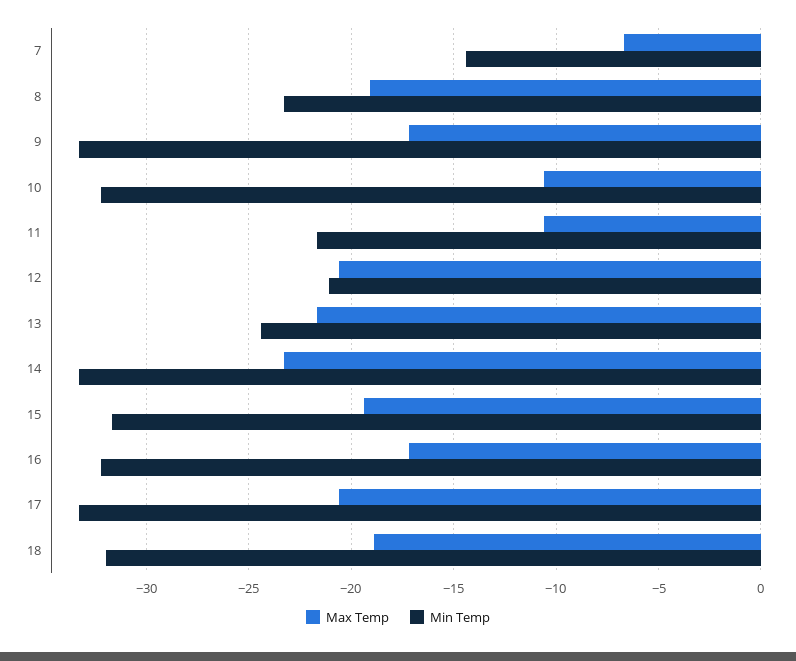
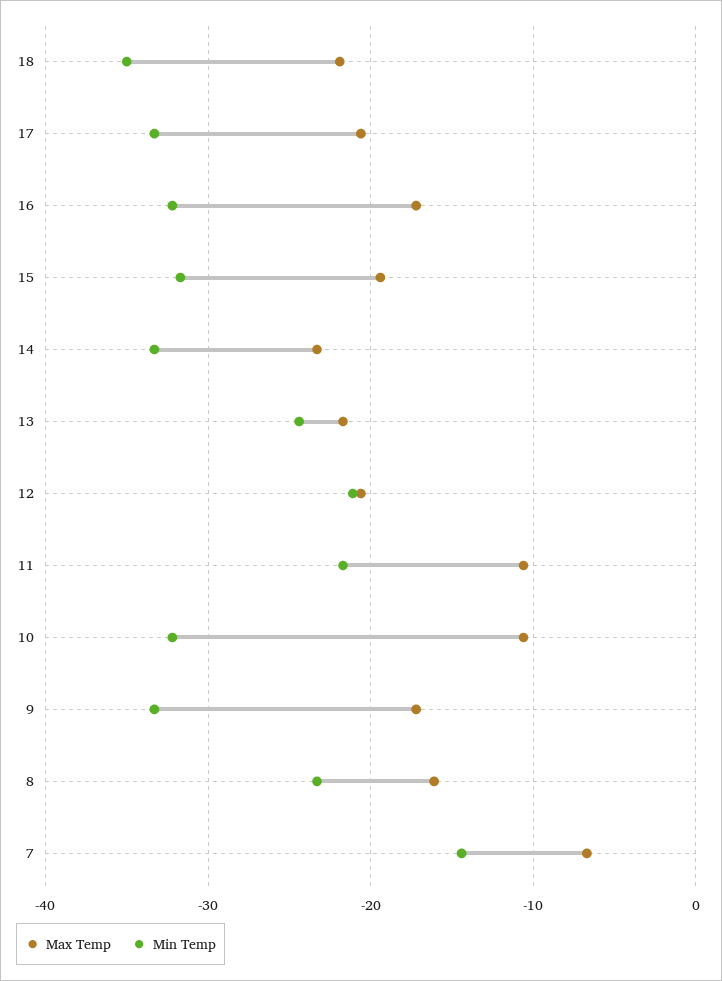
  {
    "Max Temp": {
      "7": -6.5,
-     "8": -19,
+     "8": -16,
      "9": -17,
      "10": -10.5,
      "11": -10.5,
      "12": -20.5,
      "13": -21.5,
      "14": -23.5,
      "15": -19.5,
      "16": -17,
      "17": -20.5,
-     "18": -19
+     "18": -22
    },
    "Min Temp": {
      "7": -14.5,
      "8": -23.5,
      "9": -33.5,
      "10": -32,
      "11": -21.5,
      "12": -21,
      "13": -24.5,
      "14": -33.5,
      "15": -31.5,
      "16": -32,
      "17": -33.5,
-     "18": -32
+     "18": -35
    }
  }

